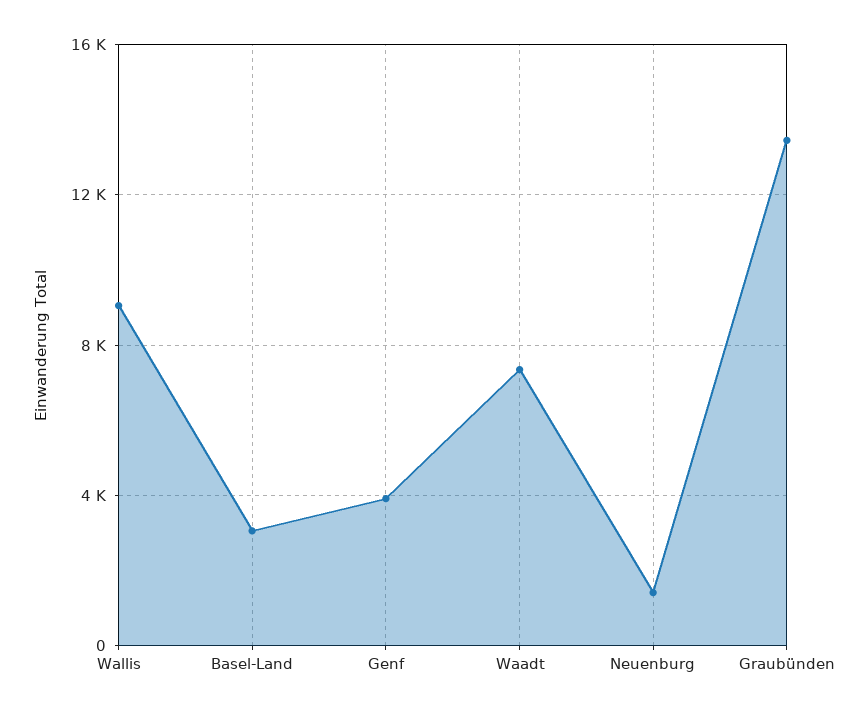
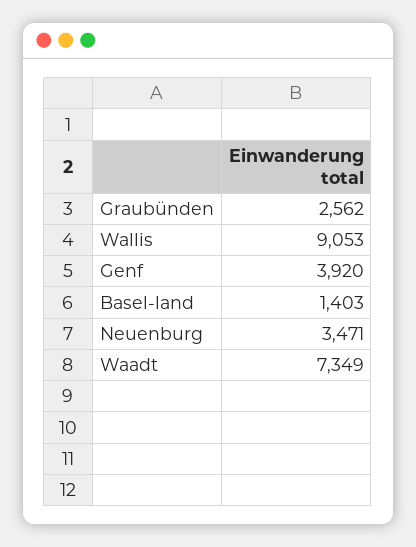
  {
    "Wallis": 9053,
-   "Basel-Land": 3000,
+   "Basel-Land": 1403,
    "Genf": 3920,
    "Waadt": 7349,
-   "Neuenburg": 1500,
+   "Neuenburg": 3471,
-   "Graubünden": 13500
+   "Graubünden": 2562
  }

